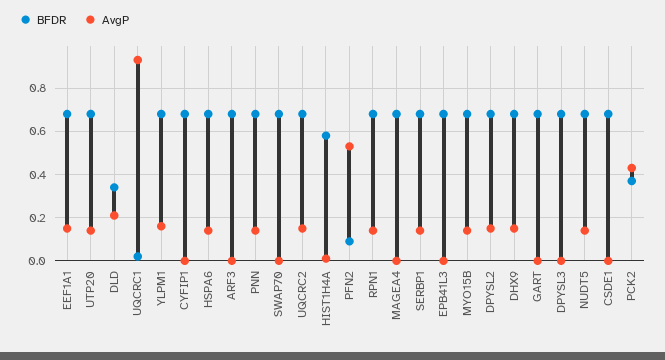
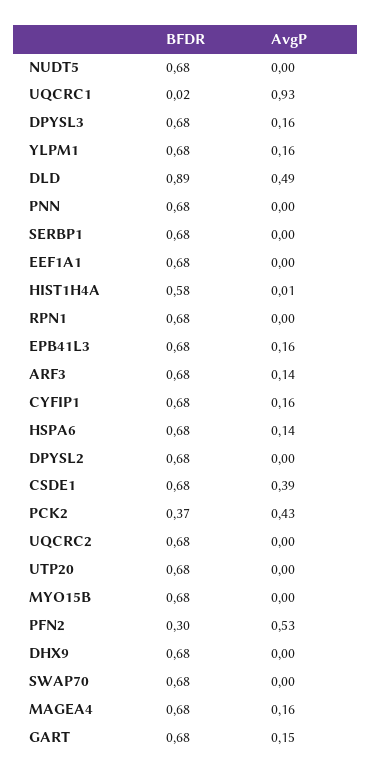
  {
    "BFDR": {
      "EEF1A1": 0.68,
      "UTP20": 0.68,
-     "DLD": 0.35,
+     "DLD": 0.89,
      "UQCRC1": 0.02,
      "YLPM1": 0.68,
      "CYFIP1": 0.68,
      "HSPA6": 0.68,
      "ARF3": 0.68,
      "PNN": 0.68,
      "SWAP70": 0.68,
      "UQCRC2": 0.68,
      "HIST1H4A": 0.58,
-     "PFN2": 0.1,
+     "PFN2": 0.3,
      "RPN1": 0.68,
      "MAGEA4": 0.68,
      "SERBP1": 0.68,
      "EPB41L3": 0.68,
      "MYO15B": 0.68,
      "DPYSL2": 0.68,
      "DHX9": 0.68,
      "GART": 0.68,
      "DPYSL3": 0.68,
      "NUDT5": 0.68,
      "CSDE1": 0.68,
      "PCK2": 0.37
    },
    "AvgP": {
-     "EEF1A1": 0.15,
+     "EEF1A1": 0,
-     "UTP20": 0.15,
+     "UTP20": 0,
-     "DLD": 0.2,
+     "DLD": 0.49,
      "UQCRC1": 0.93,
      "YLPM1": 0.16,
-     "CYFIP1": 0,
+     "CYFIP1": 0.16,
      "HSPA6": 0.14,
-     "ARF3": 0,
+     "ARF3": 0.14,
-     "PNN": 0.15,
+     "PNN": 0,
      "SWAP70": 0,
-     "UQCRC2": 0.15,
+     "UQCRC2": 0,
      "HIST1H4A": 0.01,
      "PFN2": 0.53,
-     "RPN1": 0.15,
+     "RPN1": 0,
-     "MAGEA4": 0,
+     "MAGEA4": 0.16,
-     "SERBP1": 0.15,
+     "SERBP1": 0,
-     "EPB41L3": 0,
+     "EPB41L3": 0.16,
-     "MYO15B": 0.15,
+     "MYO15B": 0,
-     "DPYSL2": 0.15,
+     "DPYSL2": 0,
-     "DHX9": 0.15,
+     "DHX9": 0,
-     "GART": 0,
+     "GART": 0.15,
-     "DPYSL3": 0,
+     "DPYSL3": 0.16,
-     "NUDT5": 0.15,
+     "NUDT5": 0,
-     "CSDE1": 0,
+     "CSDE1": 0.39,
      "PCK2": 0.43
    }
  }

